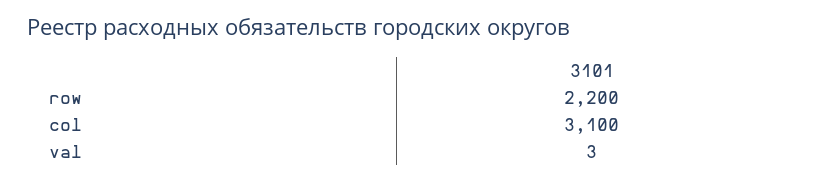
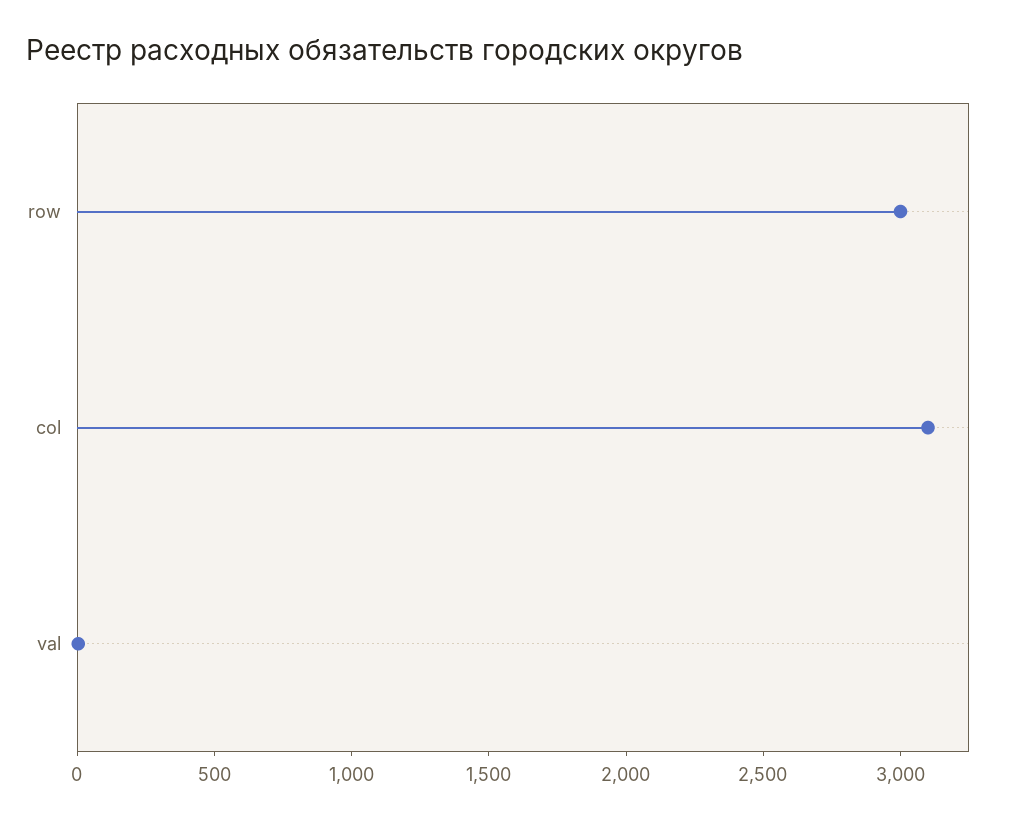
  {
-   "row": 2200,
+   "row": 3000,
    "col": 3100,
    "val": 3
  }

